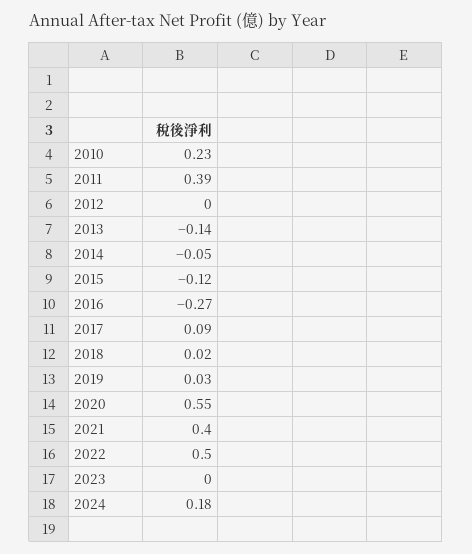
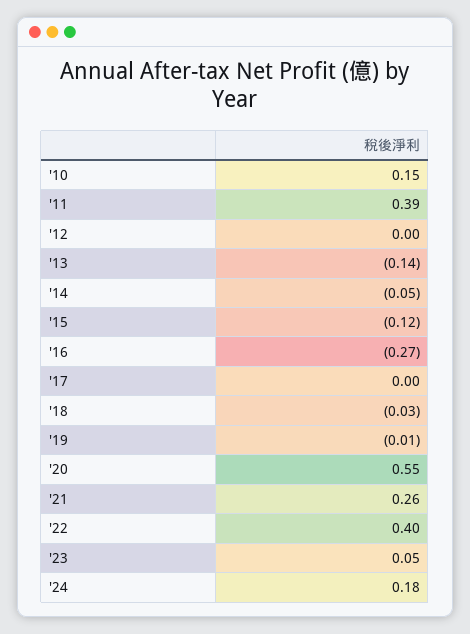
  {
-   "2010": 0.23,
+   "2010": 0.15,
    "2011": 0.39,
    "2012": 0,
    "2013": -0.14,
    "2014": -0.05,
    "2015": -0.12,
    "2016": -0.27,
-   "2017": 0.09,
+   "2017": 0,
-   "2018": 0.02,
+   "2018": -0.03,
-   "2019": 0.03,
+   "2019": -0.01,
    "2020": 0.55,
-   "2021": 0.4,
+   "2021": 0.26,
-   "2022": 0.5,
+   "2022": 0.4,
-   "2023": 0,
+   "2023": 0.05,
    "2024": 0.18
  }

